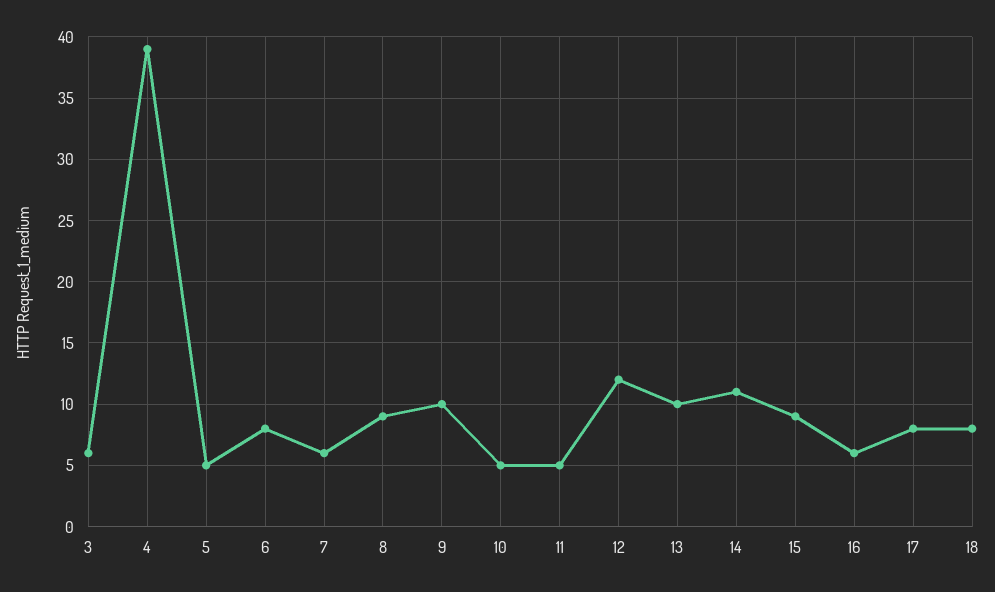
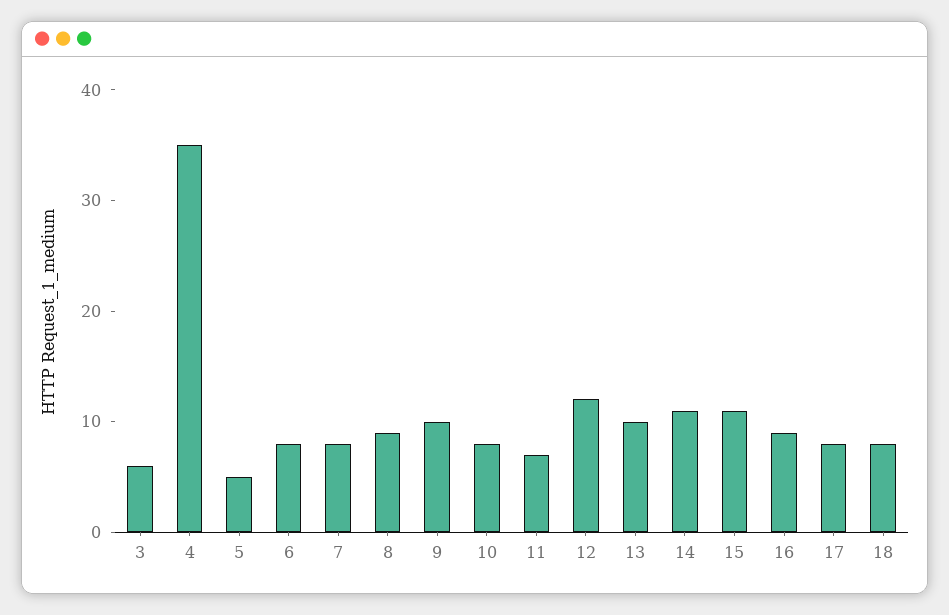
  {
    "3": 6,
-   "4": 39,
+   "4": 35,
    "5": 5,
    "6": 8,
-   "7": 6,
+   "7": 8,
    "8": 9,
    "9": 10,
-   "10": 5,
+   "10": 8,
-   "11": 5,
+   "11": 7,
    "12": 12,
    "13": 10,
    "14": 11,
-   "15": 9,
+   "15": 11,
-   "16": 6,
+   "16": 9,
    "17": 8,
    "18": 8
  }

